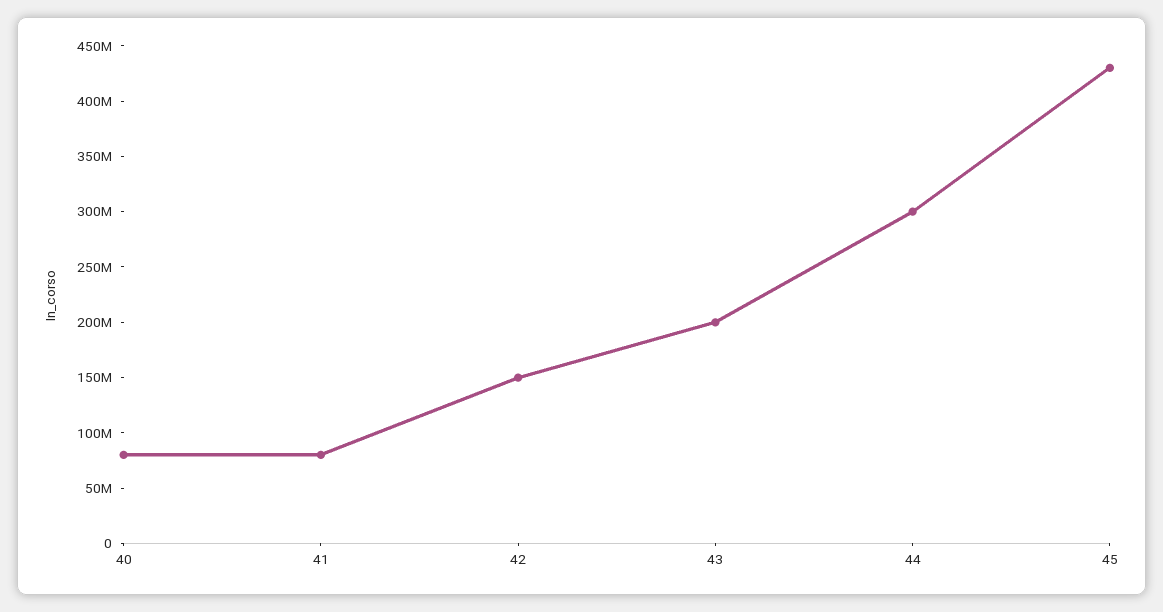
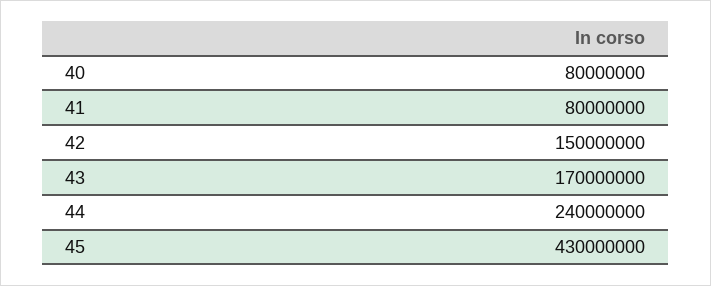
  {
    "40": 80000000,
    "41": 80000000,
    "42": 150000000,
-   "43": 200000000,
+   "43": 170000000,
-   "44": 300000000,
+   "44": 240000000,
    "45": 430000000
  }

